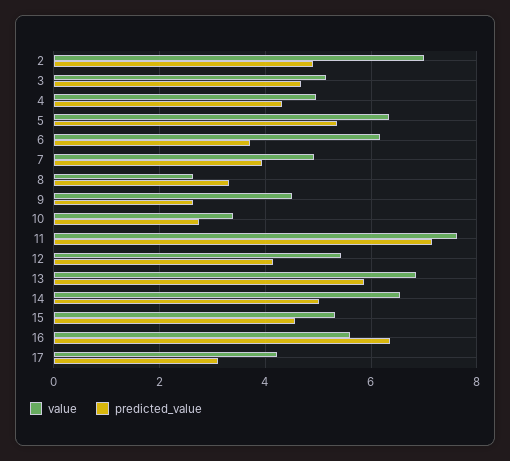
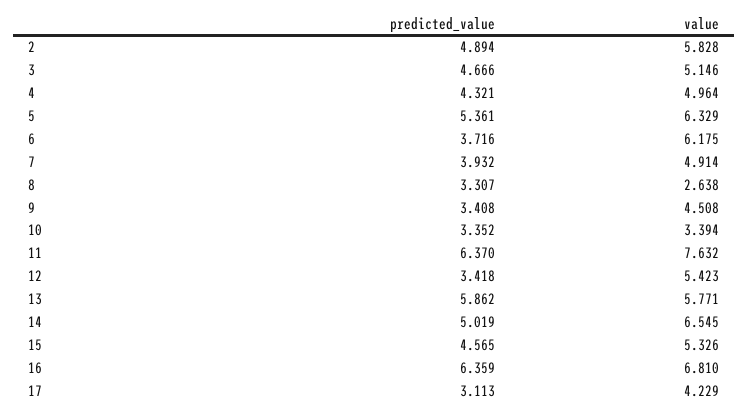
  {
    "value": {
-     "2": 7,
+     "2": 5.828,
      "3": 5.146,
      "4": 4.964,
      "5": 6.329,
      "6": 6.175,
      "7": 4.914,
      "8": 2.638,
      "9": 4.508,
      "10": 3.394,
      "11": 7.632,
      "12": 5.423,
-     "13": 6.8,
+     "13": 5.771,
      "14": 6.545,
      "15": 5.326,
-     "16": 5.6,
+     "16": 6.81,
      "17": 4.229
    },
    "predicted_value": {
      "2": 4.894,
      "3": 4.666,
      "4": 4.321,
      "5": 5.361,
      "6": 3.716,
      "7": 3.932,
      "8": 3.307,
-     "9": 2.6,
+     "9": 3.408,
-     "10": 2.8,
+     "10": 3.352,
-     "11": 7.2,
+     "11": 6.37,
-     "12": 4.2,
+     "12": 3.418,
      "13": 5.862,
      "14": 5.019,
      "15": 4.565,
      "16": 6.359,
      "17": 3.113
    }
  }

